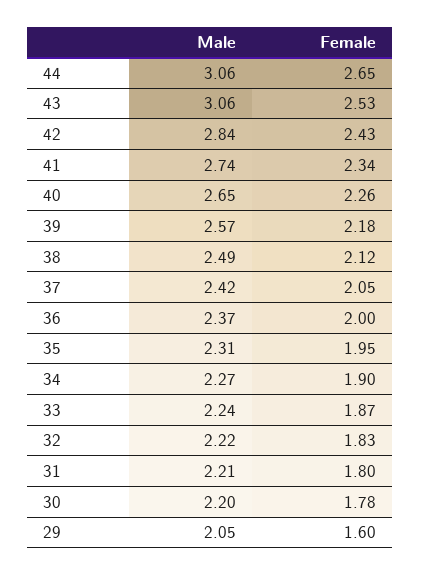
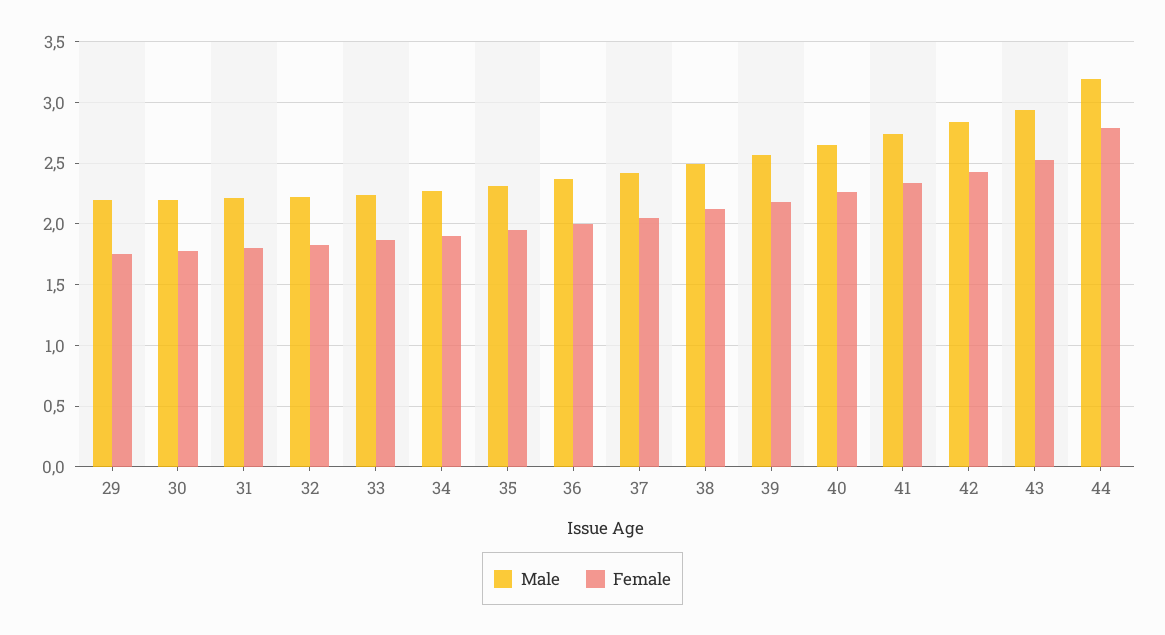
  {
    "Male": {
-     "44": 3.06,
+     "44": 3.2,
-     "43": 3.06,
+     "43": 2.95,
      "42": 2.84,
      "41": 2.74,
      "40": 2.65,
      "39": 2.57,
      "38": 2.49,
      "37": 2.42,
      "36": 2.37,
      "35": 2.31,
      "34": 2.27,
      "33": 2.24,
      "32": 2.22,
      "31": 2.21,
      "30": 2.2,
-     "29": 2.05
+     "29": 2.2
    },
    "Female": {
-     "44": 2.65,
+     "44": 2.8,
      "43": 2.53,
      "42": 2.43,
      "41": 2.34,
      "40": 2.26,
      "39": 2.18,
      "38": 2.12,
      "37": 2.05,
      "36": 2,
      "35": 1.95,
      "34": 1.9,
      "33": 1.87,
      "32": 1.83,
      "31": 1.8,
      "30": 1.78,
-     "29": 1.6
+     "29": 1.75
    }
  }

